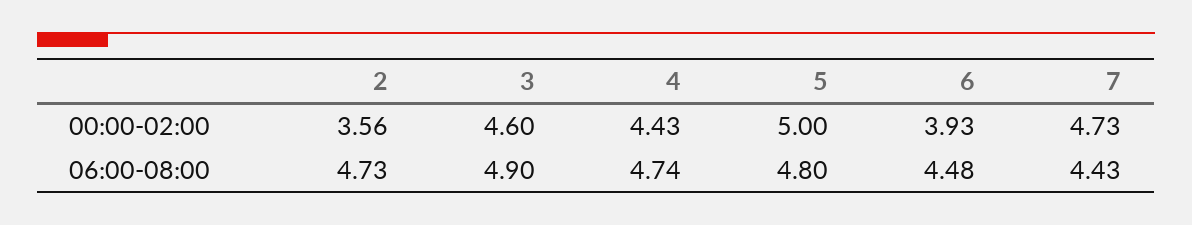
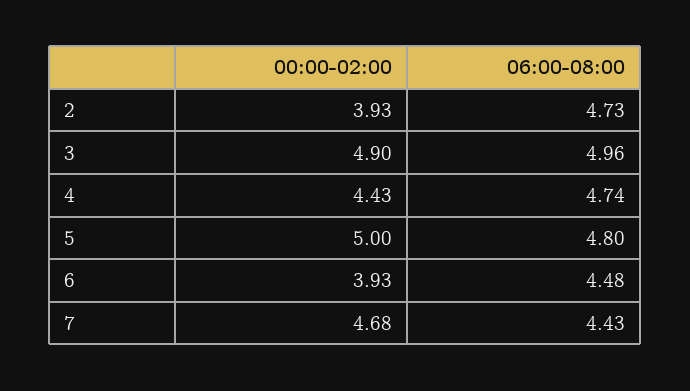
  {
    "2": {
-     "00:00-02:00": 3.56,
+     "00:00-02:00": 3.93,
      "06:00-08:00": 4.73
    },
    "3": {
-     "00:00-02:00": 4.6,
+     "00:00-02:00": 4.9,
-     "06:00-08:00": 4.9
+     "06:00-08:00": 4.96
    },
    "4": {
      "00:00-02:00": 4.43,
      "06:00-08:00": 4.74
    },
    "5": {
      "00:00-02:00": 5,
      "06:00-08:00": 4.8
    },
    "6": {
      "00:00-02:00": 3.93,
      "06:00-08:00": 4.48
    },
    "7": {
-     "00:00-02:00": 4.73,
+     "00:00-02:00": 4.68,
      "06:00-08:00": 4.43
    }
  }

